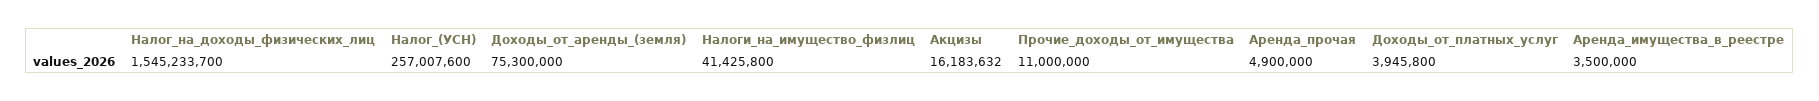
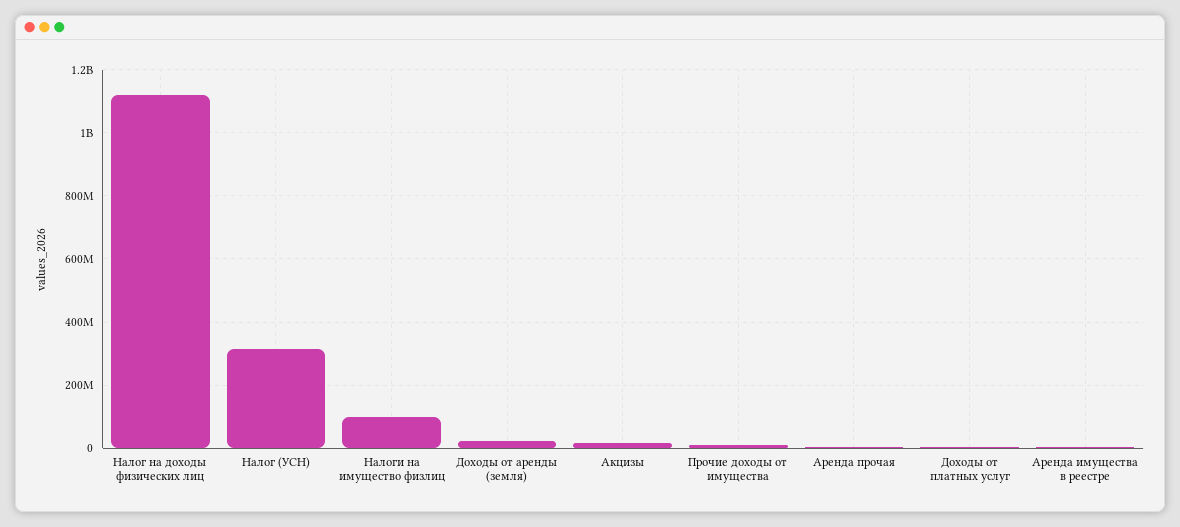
  {
-   "Налог_на_доходы_физических_лиц": 1545233700,
+   "Налог_на_доходы_физических_лиц": 1120000000,
-   "Налог_(УСН)": 257007600,
+   "Налог_(УСН)": 320000000,
-   "Доходы_от_аренды_(земля)": 75300000,
+   "Доходы_от_аренды_(земля)": 20000000,
-   "Налоги_на_имущество_физлиц": 41425800,
+   "Налоги_на_имущество_физлиц": 100000000,
    "Акцизы": 16183632,
    "Прочие_доходы_от_имущества": 11000000,
    "Аренда_прочая": 4900000,
    "Доходы_от_платных_услуг": 3945800,
    "Аренда_имущества_в_реестре": 3500000
  }

